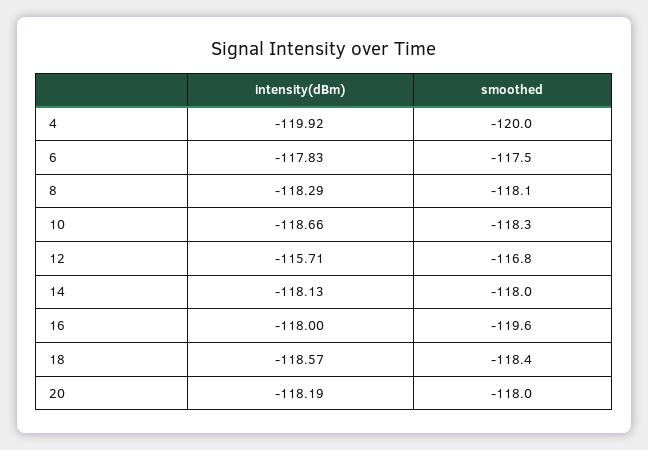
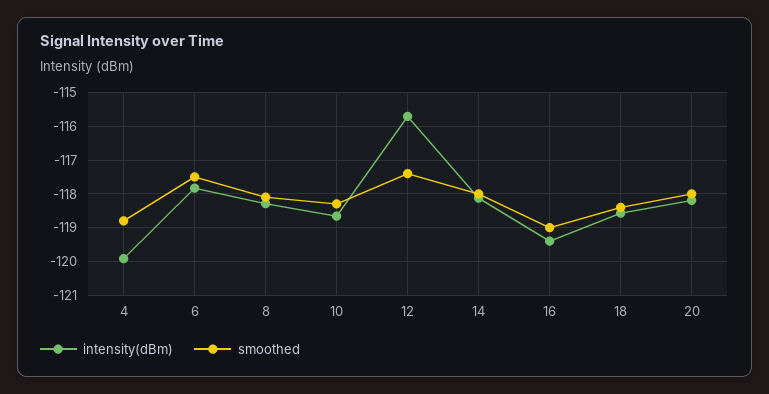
  {
    "intensity(dBm)": {
      "4": -119.92,
      "6": -117.83,
      "8": -118.29,
      "10": -118.66,
      "12": -115.71,
      "14": -118.13,
-     "16": -118,
+     "16": -119.4,
      "18": -118.57,
      "20": -118.19
    },
    "smoothed": {
-     "4": -120,
+     "4": -118.8,
      "6": -117.5,
      "8": -118.1,
      "10": -118.3,
-     "12": -116.8,
+     "12": -117.4,
      "14": -118,
-     "16": -119.6,
+     "16": -119,
      "18": -118.4,
      "20": -118
    }
  }

